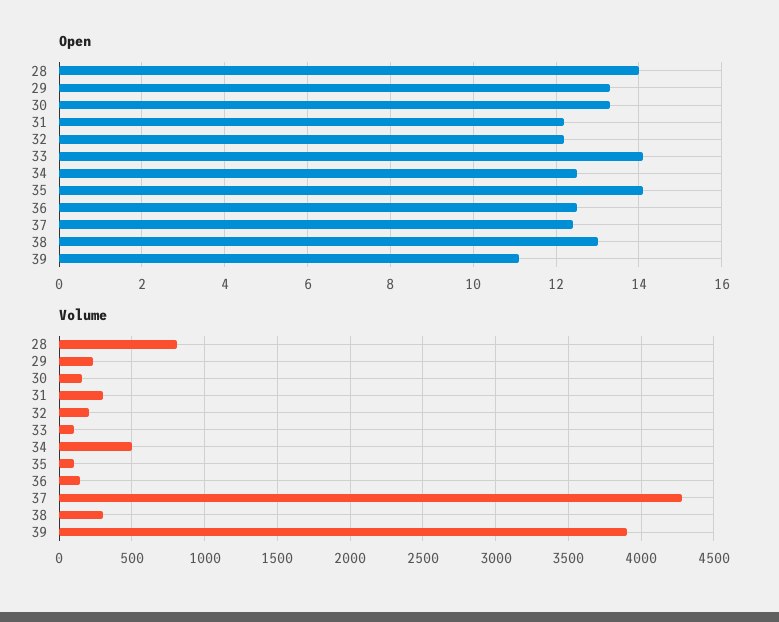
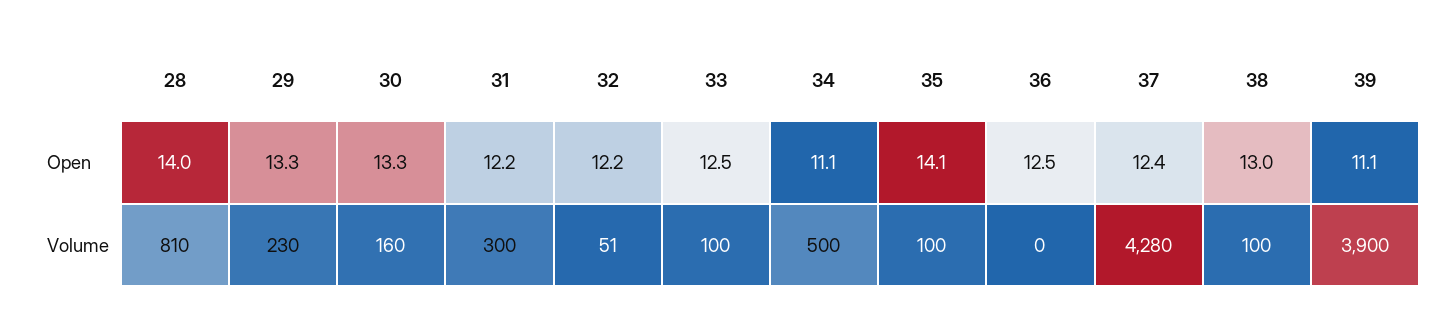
  {
    "Open": {
      "28": 14,
      "29": 13.3,
      "30": 13.3,
      "31": 12.2,
      "32": 12.2,
-     "33": 14,
+     "33": 12.5,
-     "34": 12.5,
+     "34": 11.1,
      "35": 14.1,
      "36": 12.5,
      "37": 12.4,
      "38": 13,
      "39": 11.1
    },
    "Volume": {
      "28": 810,
      "29": 230,
      "30": 160,
      "31": 300,
-     "32": 200,
+     "32": 51,
      "33": 100,
      "34": 500,
      "35": 100,
-     "36": 150,
+     "36": 0,
      "37": 4280,
-     "38": 300,
+     "38": 100,
      "39": 3900
    }
  }

